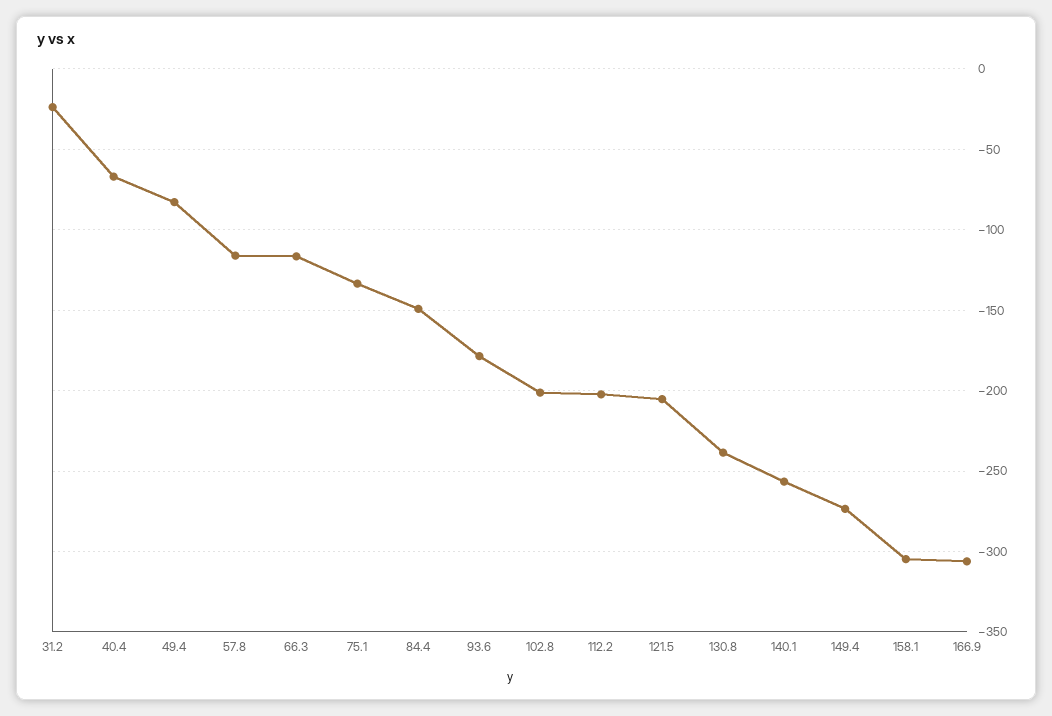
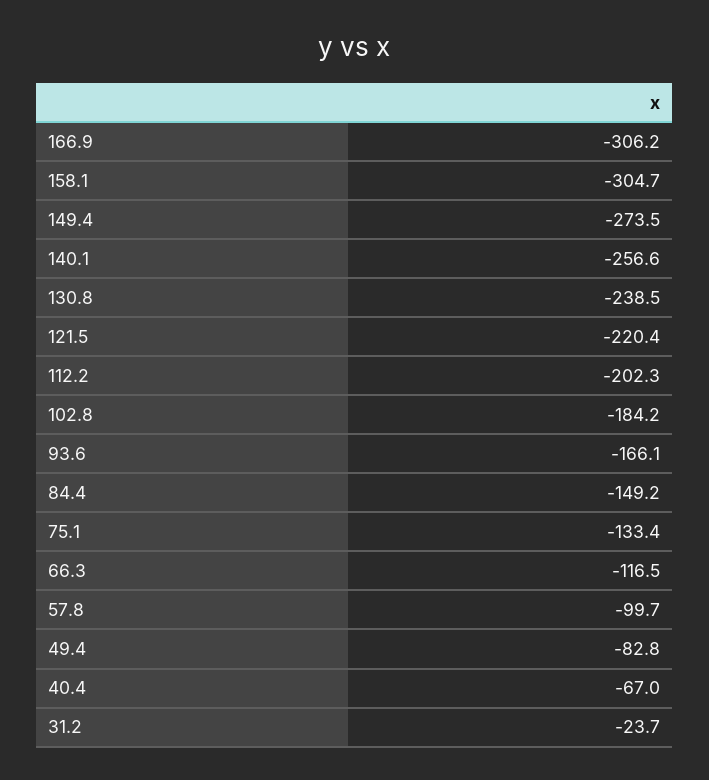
  {
    "31.2": -23.7,
    "40.4": -67,
    "49.4": -82.8,
-   "57.8": -115,
+   "57.8": -99.7,
    "66.3": -116.5,
    "75.1": -133.4,
    "84.4": -149.2,
-   "93.6": -180,
+   "93.6": -166.1,
-   "102.8": -200,
+   "102.8": -184.2,
    "112.2": -202.3,
-   "121.5": -205,
+   "121.5": -220.4,
    "130.8": -238.5,
    "140.1": -256.6,
    "149.4": -273.5,
    "158.1": -304.7,
    "166.9": -306.2
  }

